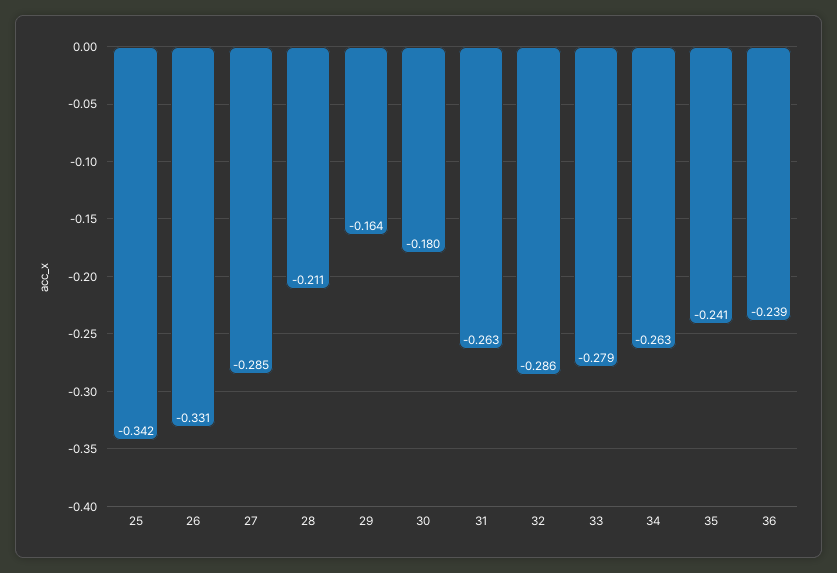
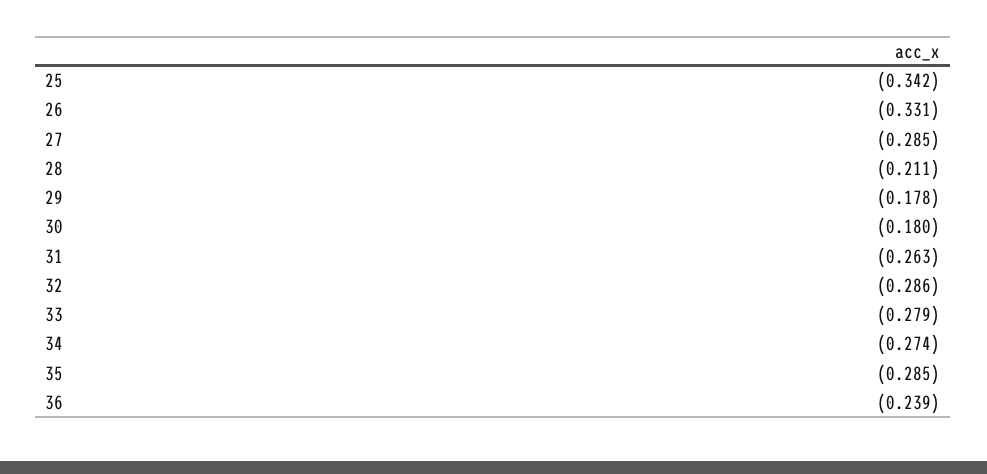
  {
    "25": -0.342,
    "26": -0.331,
    "27": -0.285,
    "28": -0.211,
-   "29": -0.164,
+   "29": -0.178,
    "30": -0.18,
    "31": -0.263,
    "32": -0.286,
    "33": -0.279,
-   "34": -0.263,
+   "34": -0.274,
-   "35": -0.241,
+   "35": -0.285,
    "36": -0.239
  }

